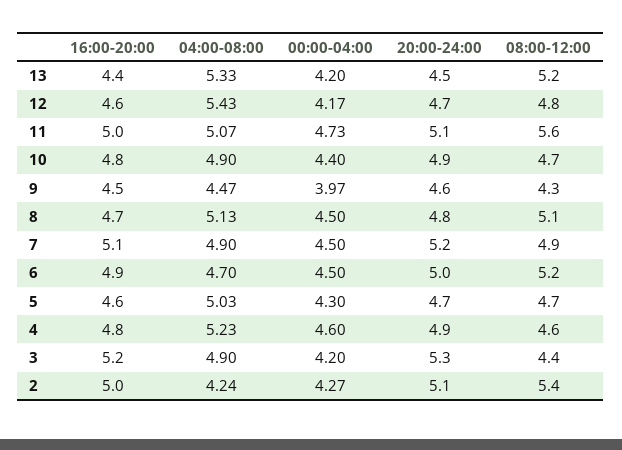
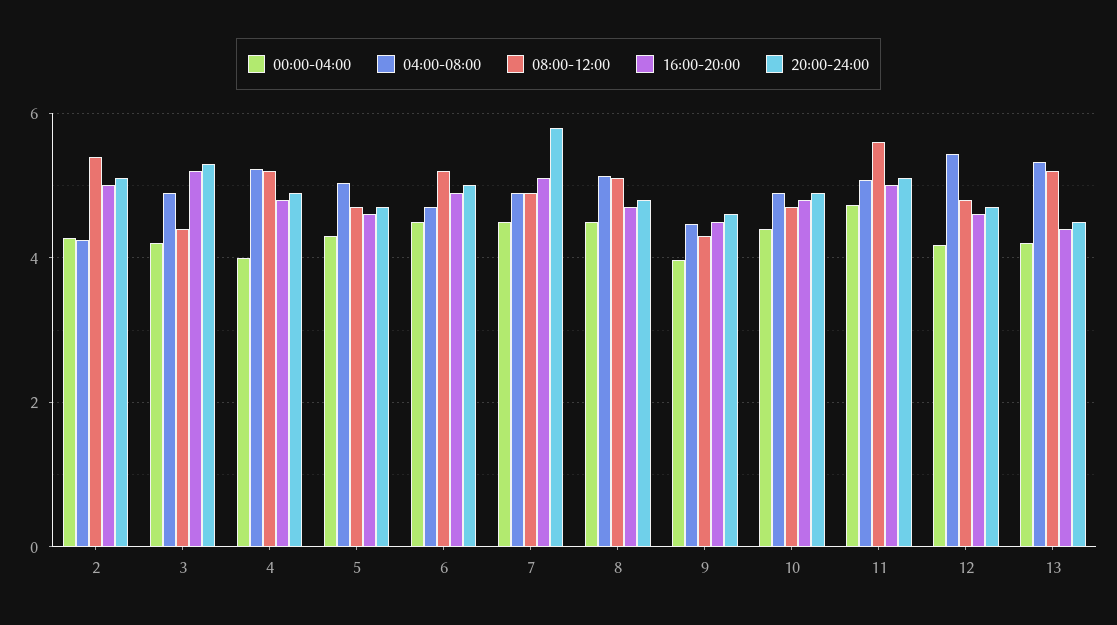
  {
    "16:00-20:00": {
      "13": 4.4,
      "12": 4.6,
      "11": 5,
      "10": 4.8,
      "9": 4.5,
      "8": 4.7,
      "7": 5.1,
      "6": 4.9,
      "5": 4.6,
      "4": 4.8,
      "3": 5.2,
      "2": 5
    },
    "04:00-08:00": {
      "13": 5.33,
      "12": 5.43,
      "11": 5.07,
      "10": 4.9,
      "9": 4.47,
      "8": 5.13,
      "7": 4.9,
      "6": 4.7,
      "5": 5.03,
      "4": 5.23,
      "3": 4.9,
      "2": 4.24
    },
    "00:00-04:00": {
      "13": 4.2,
      "12": 4.17,
      "11": 4.73,
      "10": 4.4,
      "9": 3.97,
      "8": 4.5,
      "7": 4.5,
      "6": 4.5,
      "5": 4.3,
-     "4": 4.6,
+     "4": 4,
      "3": 4.2,
      "2": 4.27
    },
    "20:00-24:00": {
      "13": 4.5,
      "12": 4.7,
      "11": 5.1,
      "10": 4.9,
      "9": 4.6,
      "8": 4.8,
-     "7": 5.2,
+     "7": 5.8,
      "6": 5,
      "5": 4.7,
      "4": 4.9,
      "3": 5.3,
      "2": 5.1
    },
    "08:00-12:00": {
      "13": 5.2,
      "12": 4.8,
      "11": 5.6,
      "10": 4.7,
      "9": 4.3,
      "8": 5.1,
      "7": 4.9,
      "6": 5.2,
      "5": 4.7,
-     "4": 4.6,
+     "4": 5.2,
      "3": 4.4,
      "2": 5.4
    }
  }

